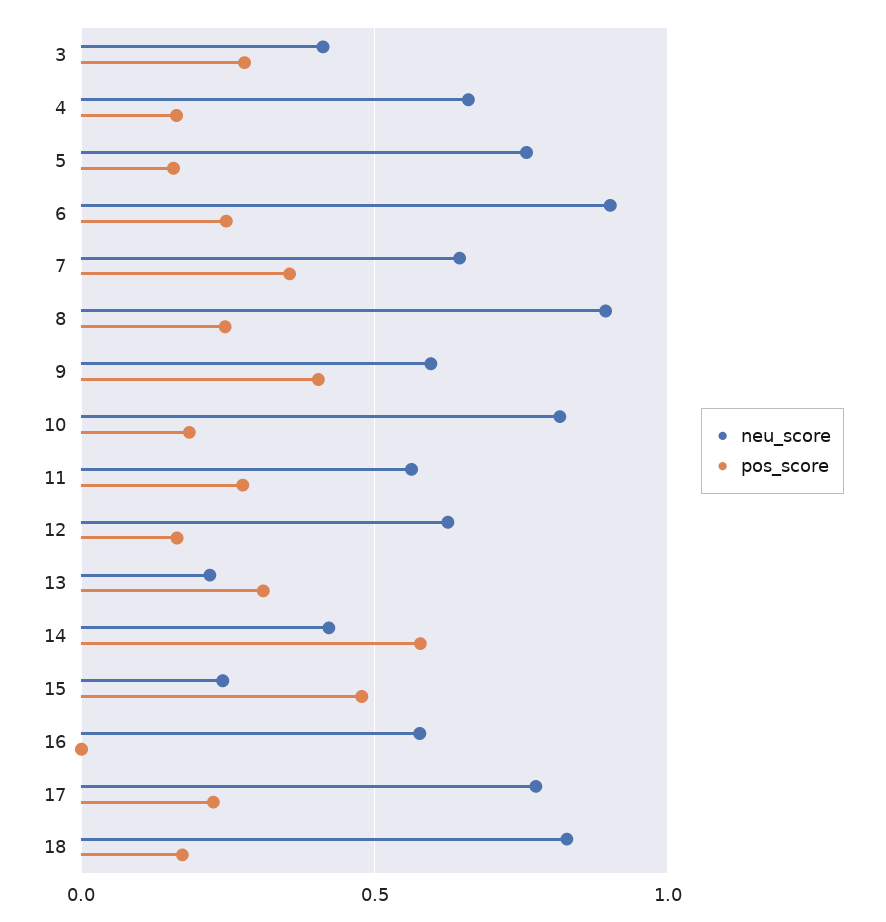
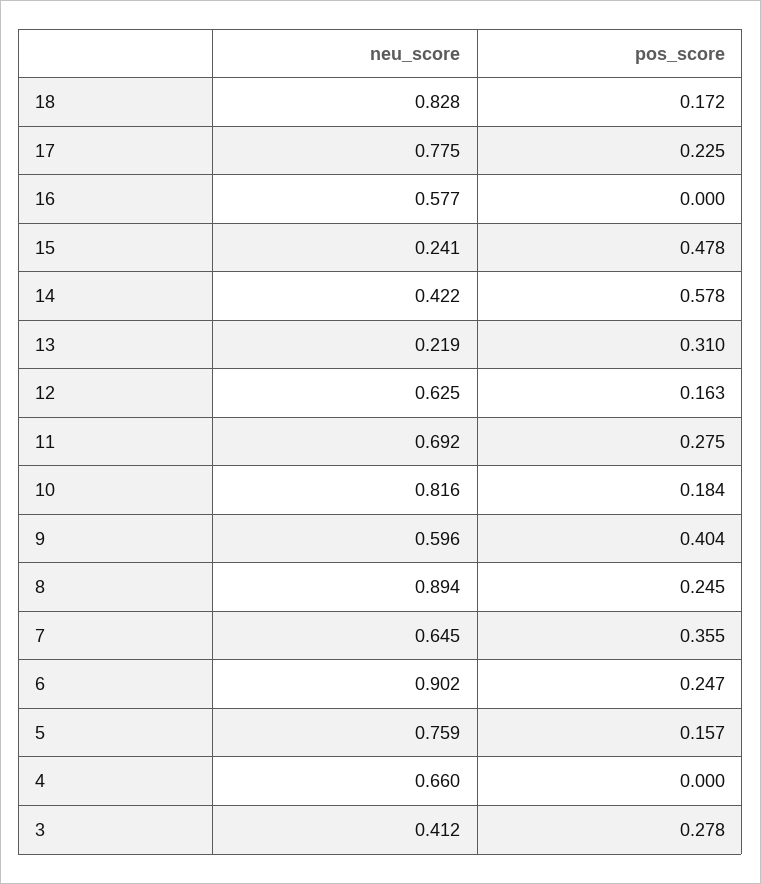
  {
    "neu_score": {
      "3": 0.412,
      "4": 0.66,
      "5": 0.759,
      "6": 0.902,
      "7": 0.645,
      "8": 0.894,
      "9": 0.596,
      "10": 0.816,
-     "11": 0.55,
+     "11": 0.692,
      "12": 0.625,
      "13": 0.219,
      "14": 0.422,
      "15": 0.241,
      "16": 0.577,
      "17": 0.775,
      "18": 0.828
    },
    "pos_score": {
      "3": 0.278,
-     "4": 0.15,
+     "4": 0,
      "5": 0.157,
      "6": 0.247,
      "7": 0.355,
      "8": 0.245,
      "9": 0.404,
      "10": 0.184,
      "11": 0.275,
      "12": 0.163,
      "13": 0.31,
      "14": 0.578,
      "15": 0.478,
      "16": 0,
      "17": 0.225,
      "18": 0.172
    }
  }

